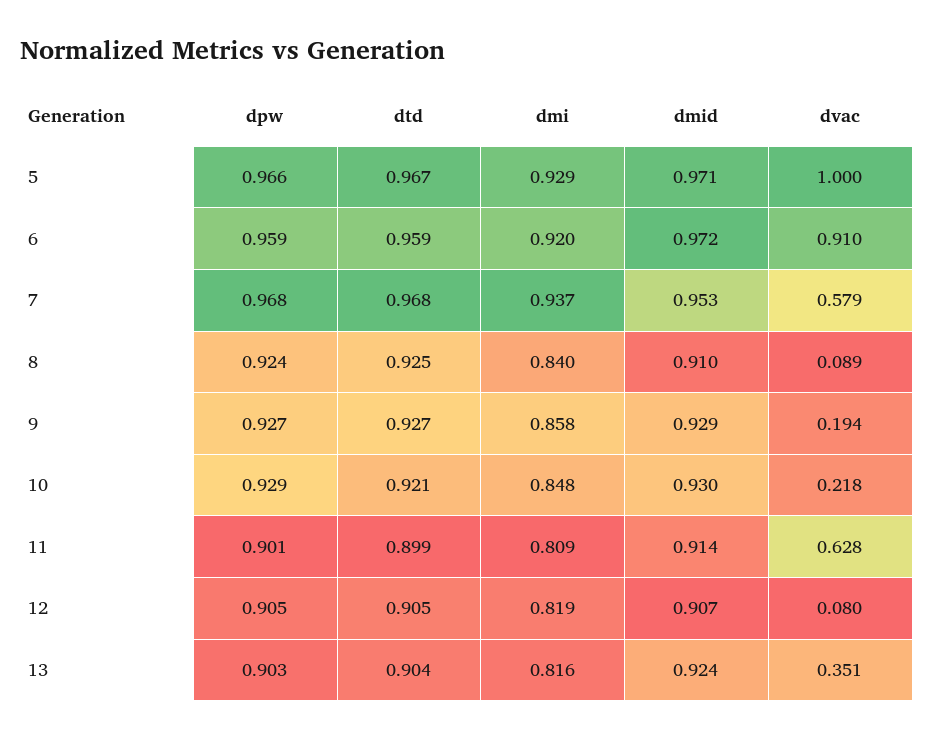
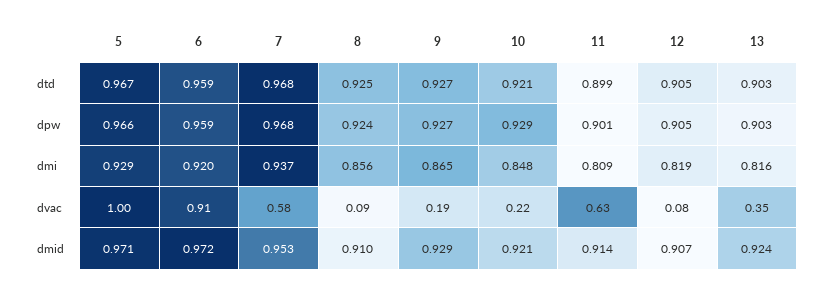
  {
    "dpw": {
      "5": 0.966,
      "6": 0.959,
      "7": 0.968,
      "8": 0.924,
      "9": 0.927,
      "10": 0.929,
      "11": 0.901,
      "12": 0.905,
      "13": 0.903
    },
    "dtd": {
      "5": 0.967,
      "6": 0.959,
      "7": 0.968,
      "8": 0.925,
      "9": 0.927,
      "10": 0.921,
      "11": 0.899,
      "12": 0.905,
-     "13": 0.904
+     "13": 0.903
    },
    "dmi": {
      "5": 0.929,
      "6": 0.92,
      "7": 0.937,
-     "8": 0.84,
+     "8": 0.856,
-     "9": 0.858,
+     "9": 0.865,
      "10": 0.848,
      "11": 0.809,
      "12": 0.819,
      "13": 0.816
    },
    "dmid": {
      "5": 0.971,
      "6": 0.972,
      "7": 0.953,
      "8": 0.91,
      "9": 0.929,
-     "10": 0.93,
+     "10": 0.921,
      "11": 0.914,
      "12": 0.907,
      "13": 0.924
    },
    "dvac": {
      "5": 1,
      "6": 0.91,
      "7": 0.579,
      "8": 0.089,
      "9": 0.194,
      "10": 0.218,
      "11": 0.628,
      "12": 0.08,
      "13": 0.351
    }
  }

